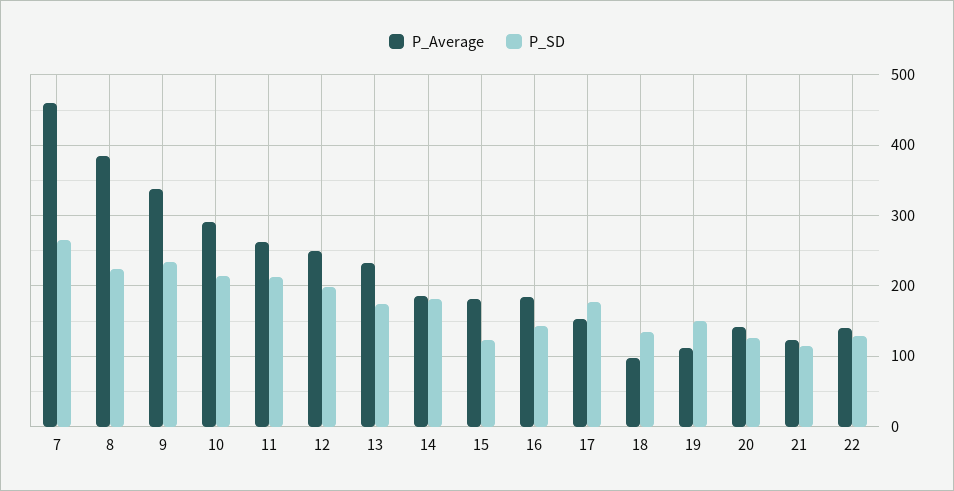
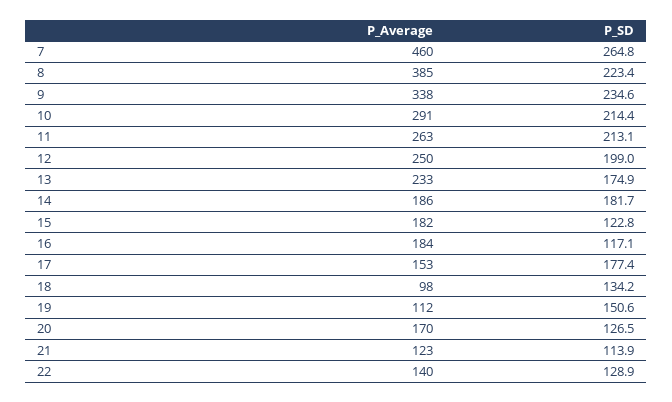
  {
    "P_Average": {
      "7": 460,
      "8": 385,
      "9": 338,
      "10": 291,
      "11": 263,
      "12": 250,
      "13": 233,
      "14": 186,
      "15": 182,
      "16": 184,
      "17": 153,
      "18": 98,
      "19": 112,
-     "20": 140,
+     "20": 170,
      "21": 123,
      "22": 140
    },
    "P_SD": {
      "7": 264.8,
      "8": 223.4,
      "9": 234.6,
      "10": 214.4,
      "11": 213.1,
      "12": 199,
      "13": 174.9,
      "14": 181.7,
      "15": 122.8,
-     "16": 140,
+     "16": 117.1,
      "17": 177.4,
      "18": 134.2,
      "19": 150.6,
      "20": 126.5,
      "21": 113.9,
      "22": 128.9
    }
  }

